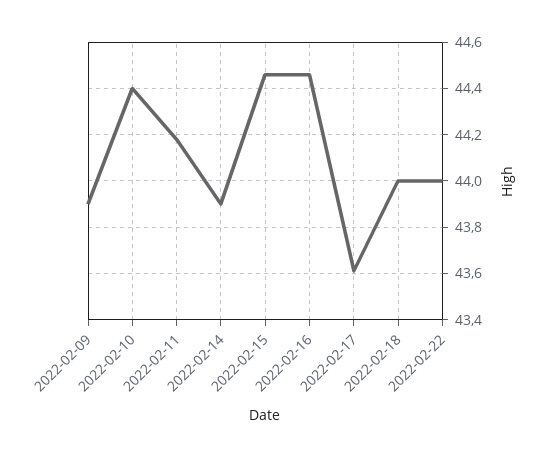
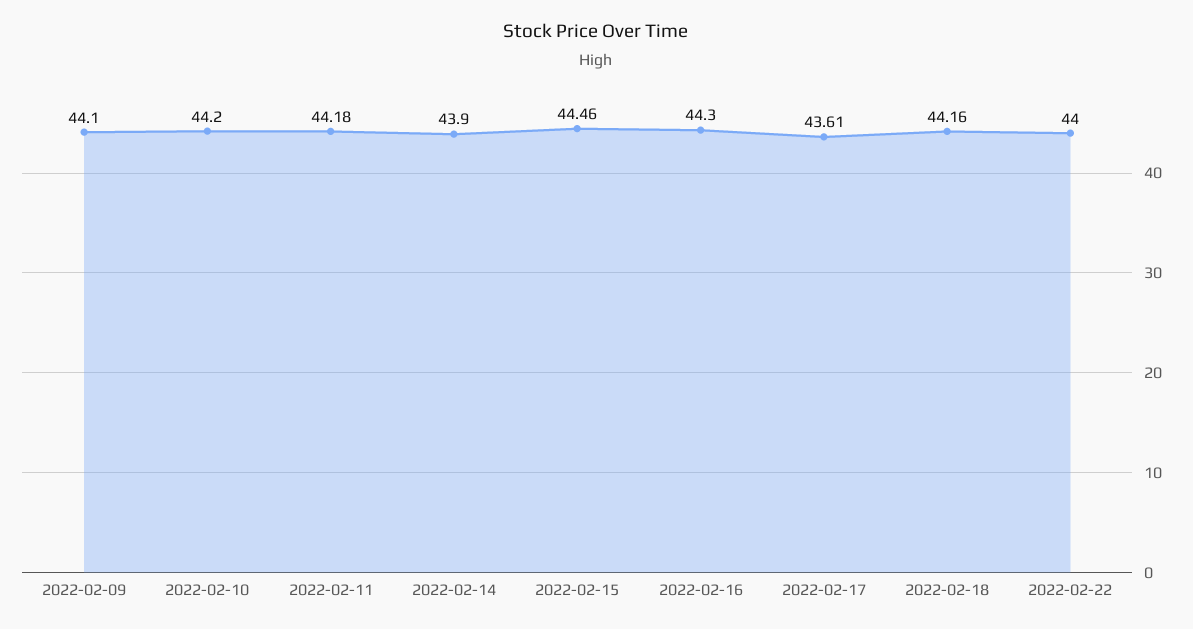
  {
-   "2022-02-09": 43.9,
+   "2022-02-09": 44.1,
-   "2022-02-10": 44.4,
+   "2022-02-10": 44.2,
    "2022-02-11": 44.18,
    "2022-02-14": 43.9,
    "2022-02-15": 44.46,
-   "2022-02-16": 44.45,
+   "2022-02-16": 44.3,
    "2022-02-17": 43.61,
-   "2022-02-18": 44,
+   "2022-02-18": 44.16,
    "2022-02-22": 44
  }

